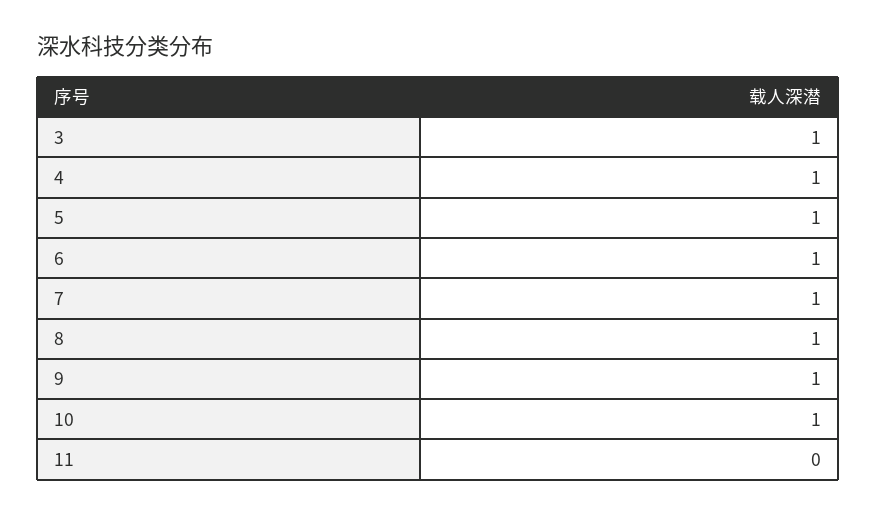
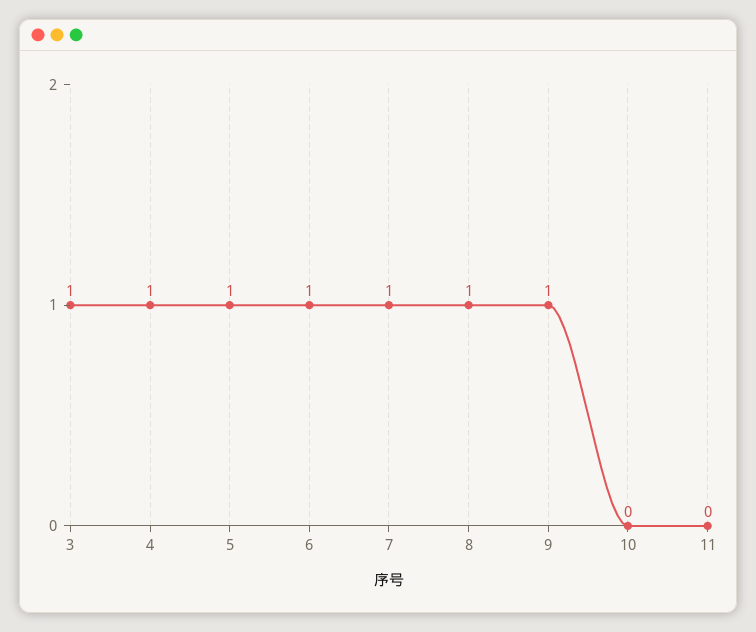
  {
    "3": 1,
    "4": 1,
    "5": 1,
    "6": 1,
    "7": 1,
    "8": 1,
    "9": 1,
-   "10": 1,
+   "10": 0,
    "11": 0
  }

